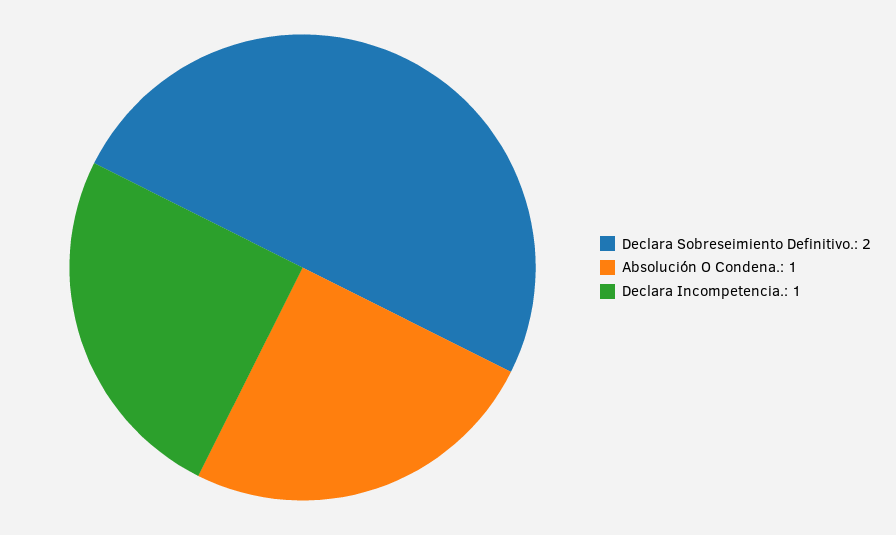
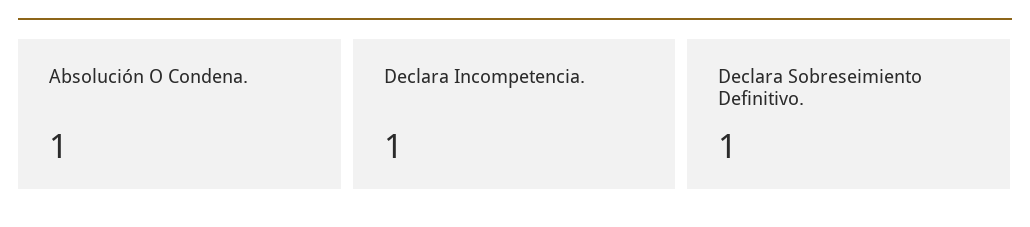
  {
-   "Declara Sobreseimiento Definitivo.": 2,
+   "Declara Sobreseimiento Definitivo.": 1,
    "Absolución O Condena.": 1,
    "Declara Incompetencia.": 1
  }

